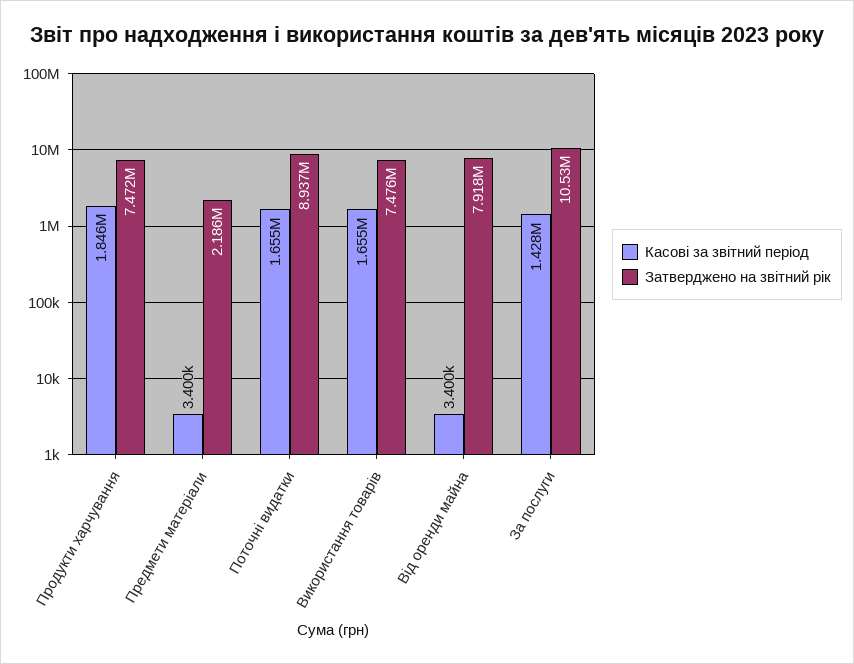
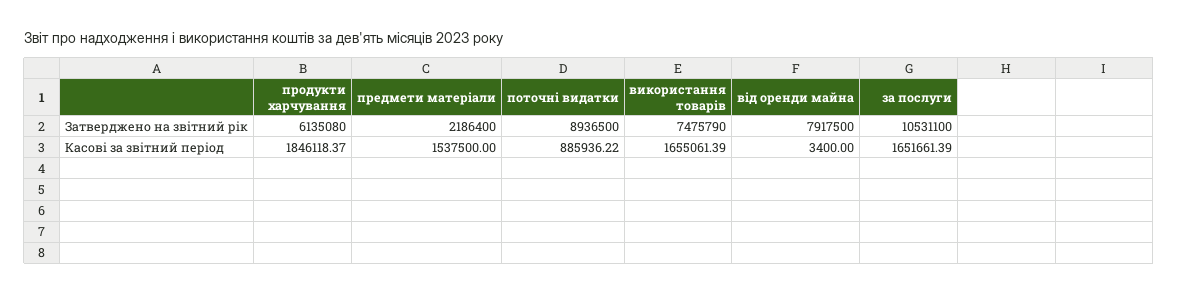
  {
    "Касові за звітний період": {
      "Продукти харчування": 1846118.37,
-     "Предмети матеріали": 3400,
+     "Предмети матеріали": 1537500,
-     "Поточні видатки": 1655000,
+     "Поточні видатки": 885936.22,
      "Використання товарів": 1655061.39,
      "Від оренди майна": 3400,
-     "За послуги": 1428000
+     "За послуги": 1651661.39
    },
    "Затверджено на звітний рік": {
-     "Продукти харчування": 7472000,
+     "Продукти харчування": 6135080,
      "Предмети матеріали": 2186400,
      "Поточні видатки": 8936500,
      "Використання товарів": 7475790,
      "Від оренди майна": 7917500,
      "За послуги": 10531100
    }
  }

